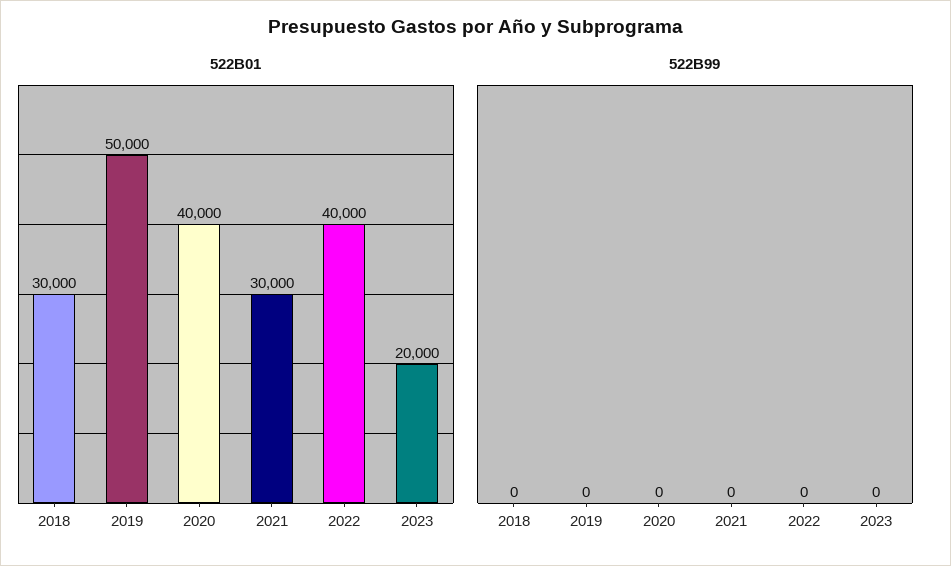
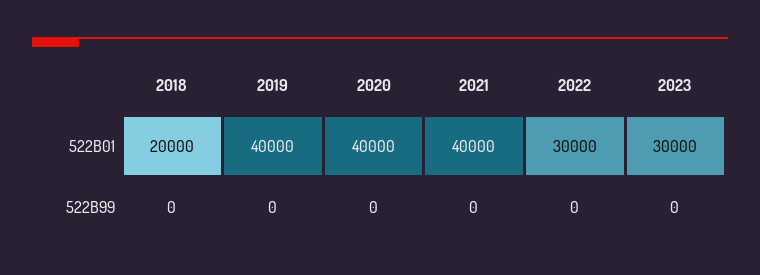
  {
    "522B01": {
-     "2018": 30000,
+     "2018": 20000,
-     "2019": 50000,
+     "2019": 40000,
      "2020": 40000,
-     "2021": 30000,
+     "2021": 40000,
-     "2022": 40000,
+     "2022": 30000,
-     "2023": 20000
+     "2023": 30000
    },
    "522B99": {
      "2018": 0,
      "2019": 0,
      "2020": 0,
      "2021": 0,
      "2022": 0,
      "2023": 0
    }
  }

